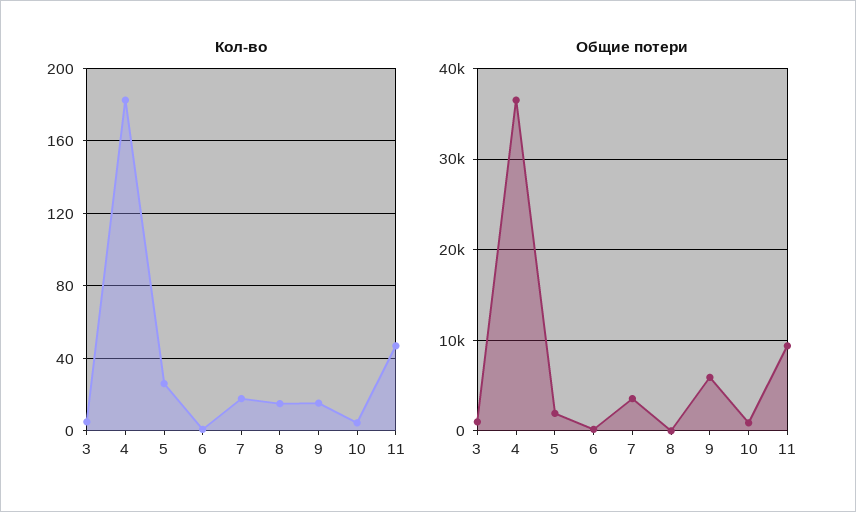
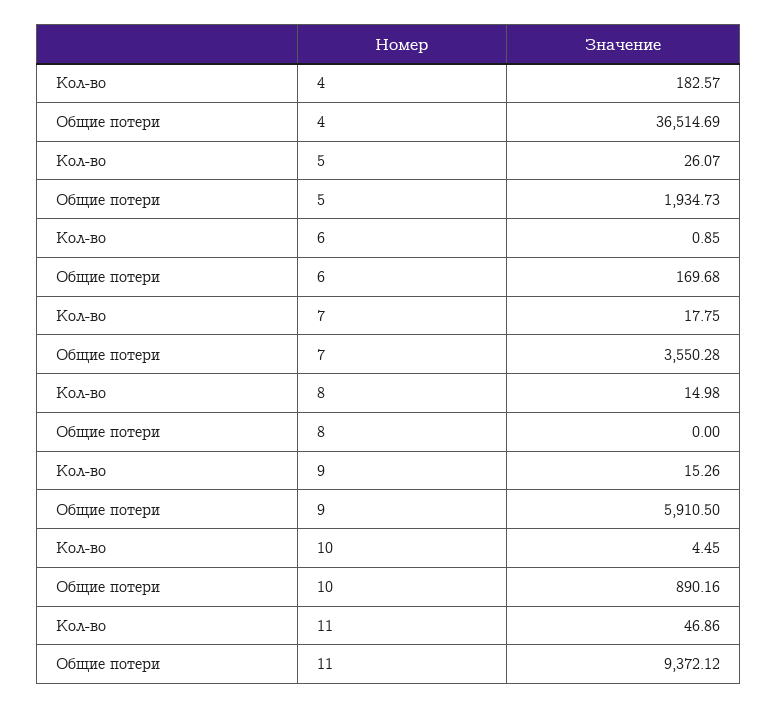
  {
    "Кол-во": {
-     "3": 5,
      "4": 182.57,
      "5": 26.07,
      "6": 0.85,
      "7": 17.75,
      "8": 14.98,
      "9": 15.26,
      "10": 4.45,
      "11": 46.86
    },
    "Общие потери": {
-     "3": 1000,
      "4": 36514.69,
      "5": 1934.73,
      "6": 169.68,
      "7": 3550.28,
      "8": 0,
      "9": 5910.5,
      "10": 890.16,
      "11": 9372.12
    }
  }

